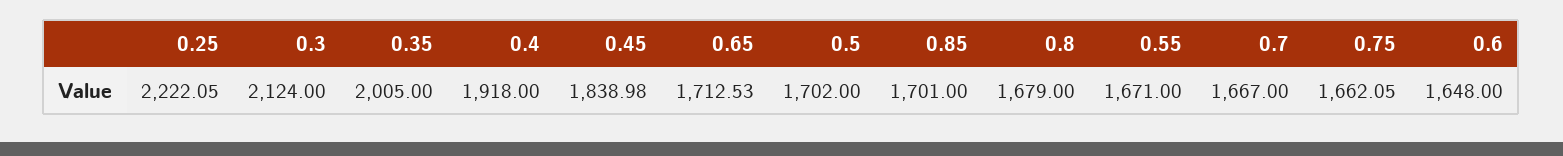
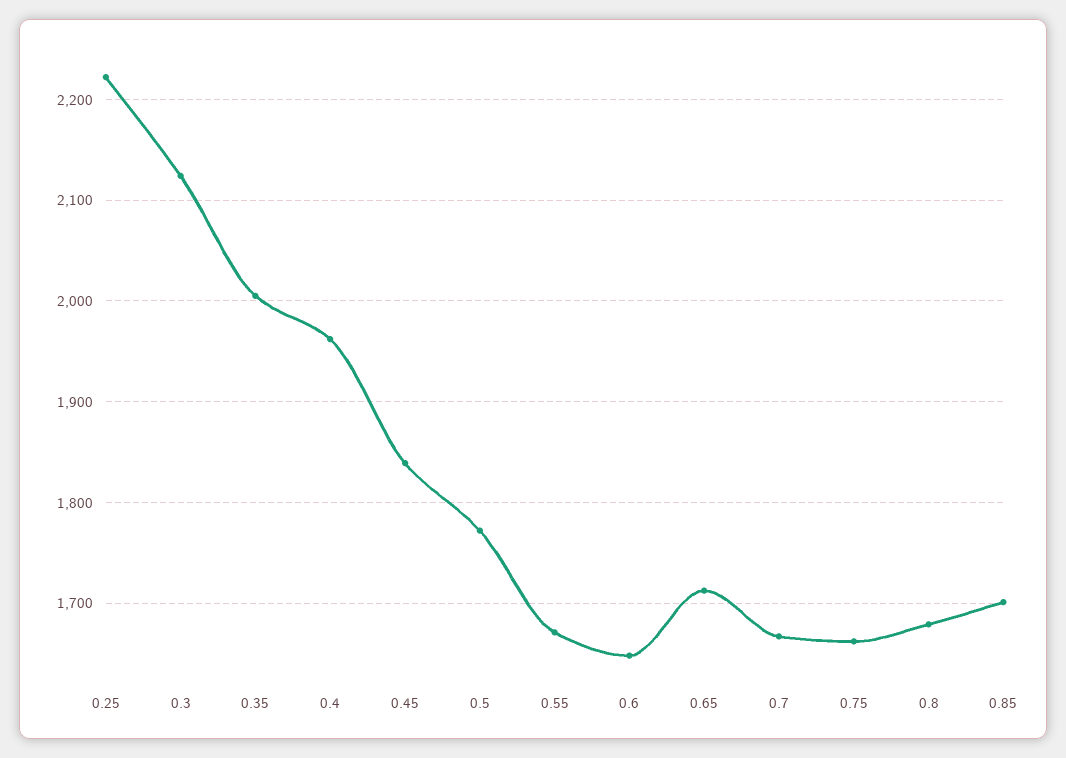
  {
    "0.25": 2222.05,
    "0.3": 2124,
    "0.35": 2005,
-   "0.4": 1918,
+   "0.4": 1960,
    "0.45": 1838.98,
    "0.65": 1712.53,
-   "0.5": 1702,
+   "0.5": 1770,
    "0.85": 1701,
    "0.8": 1679,
    "0.55": 1671,
    "0.7": 1667,
    "0.75": 1662.05,
    "0.6": 1648
  }

